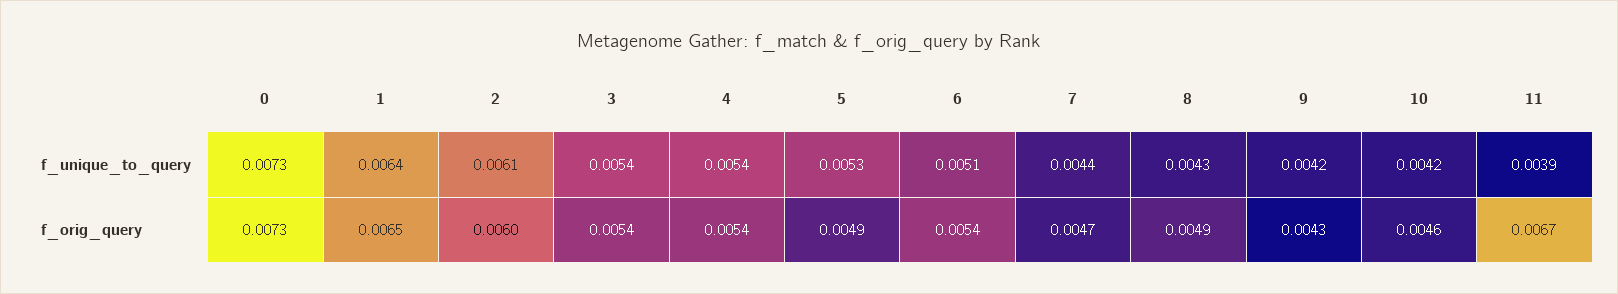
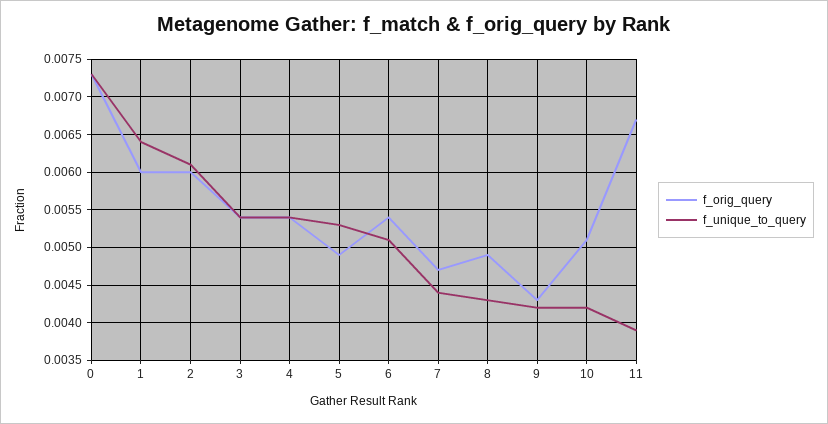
  {
    "f_unique_to_query": {
      "0": 0.0073,
      "1": 0.0064,
      "2": 0.0061,
      "3": 0.0054,
      "4": 0.0054,
      "5": 0.0053,
      "6": 0.0051,
      "7": 0.0044,
      "8": 0.0043,
      "9": 0.0042,
      "10": 0.0042,
      "11": 0.0039
    },
    "f_orig_query": {
      "0": 0.0073,
-     "1": 0.0065,
+     "1": 0.006,
      "2": 0.006,
      "3": 0.0054,
      "4": 0.0054,
      "5": 0.0049,
      "6": 0.0054,
      "7": 0.0047,
      "8": 0.0049,
      "9": 0.0043,
-     "10": 0.0046,
+     "10": 0.0051,
      "11": 0.0067
    }
  }

